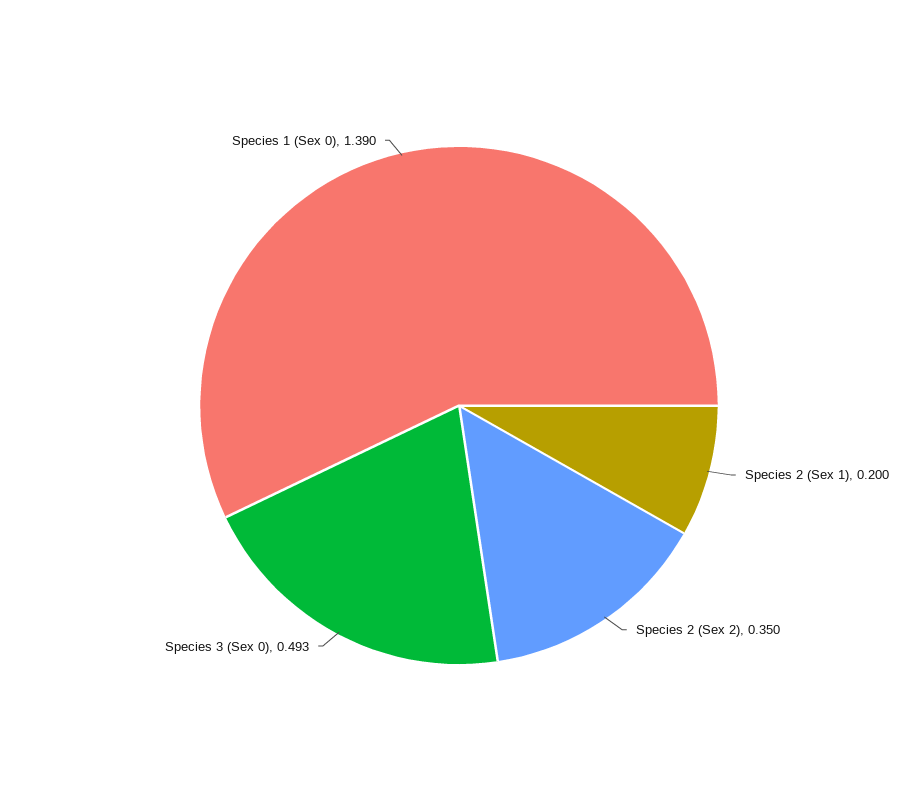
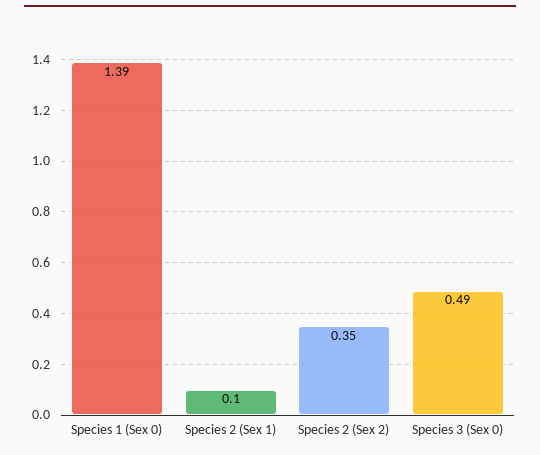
  {
-   "Species 2 (Sex 1)": 0.2,
+   "Species 2 (Sex 1)": 0.1,
    "Species 2 (Sex 2)": 0.35,
    "Species 3 (Sex 0)": 0.493,
    "Species 1 (Sex 0)": 1.39
  }

